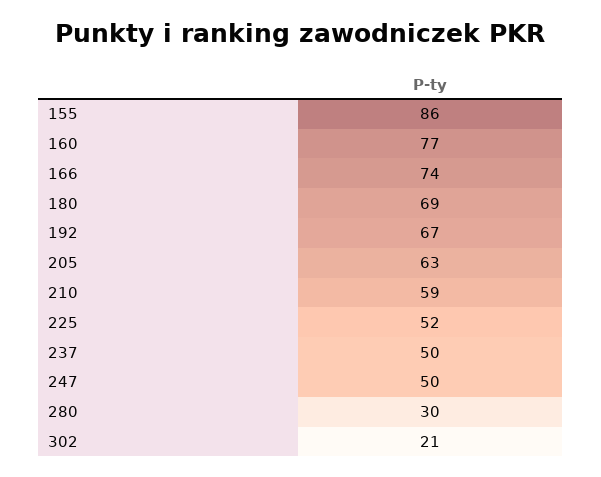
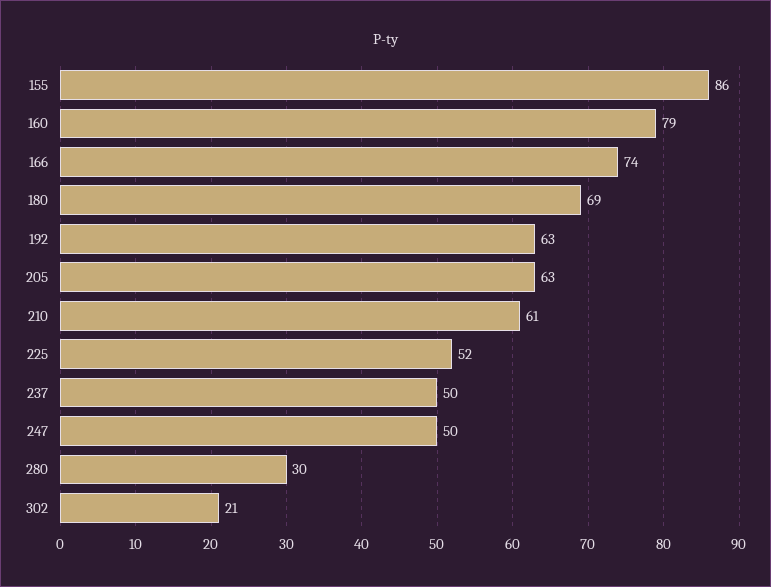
  {
    "155": 86,
-   "160": 77,
+   "160": 79,
    "166": 74,
    "180": 69,
-   "192": 67,
+   "192": 63,
    "205": 63,
-   "210": 59,
+   "210": 61,
    "225": 52,
    "237": 50,
    "247": 50,
    "280": 30,
    "302": 21
  }

